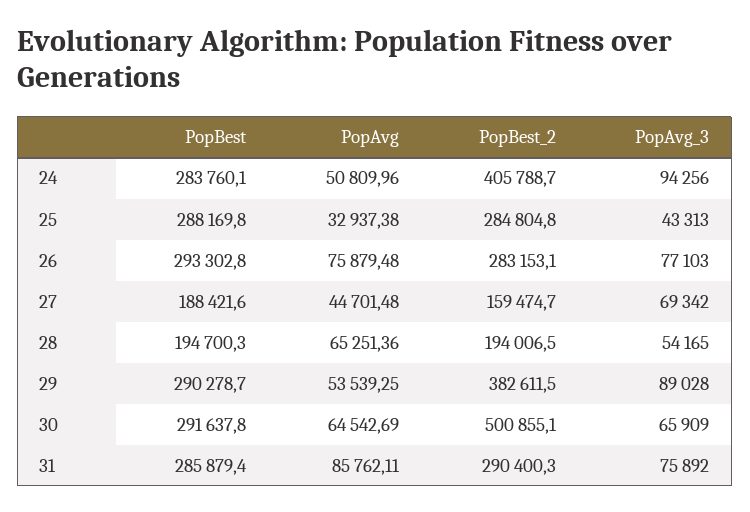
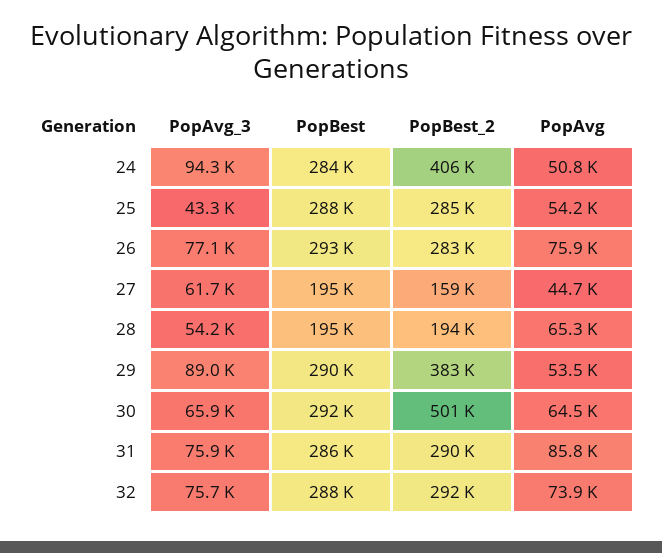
  {
    "PopBest": {
      "24": 283760.1,
      "25": 288169.8,
      "26": 293302.8,
-     "27": 188421.6,
+     "27": 195000,
      "28": 194700.3,
      "29": 290278.7,
      "30": 291637.8,
-     "31": 285879.4
+     "31": 285879.4,
+     "32": 288000
    },
    "PopAvg": {
      "24": 50809.96,
-     "25": 32937.38,
+     "25": 54200,
      "26": 75879.48,
      "27": 44701.48,
      "28": 65251.36,
      "29": 53539.25,
      "30": 64542.69,
-     "31": 85762.11
+     "31": 85762.11,
+     "32": 73900
    },
    "PopBest_2": {
      "24": 405788.7,
      "25": 284804.8,
      "26": 283153.1,
      "27": 159474.7,
      "28": 194006.5,
      "29": 382611.5,
      "30": 500855.1,
-     "31": 290400.3
+     "31": 290400.3,
+     "32": 292000
    },
    "PopAvg_3": {
      "24": 94256,
      "25": 43313,
      "26": 77103,
-     "27": 69342,
+     "27": 61700,
      "28": 54165,
      "29": 89028,
      "30": 65909,
-     "31": 75892
+     "31": 75892,
+     "32": 75700
    }
  }

